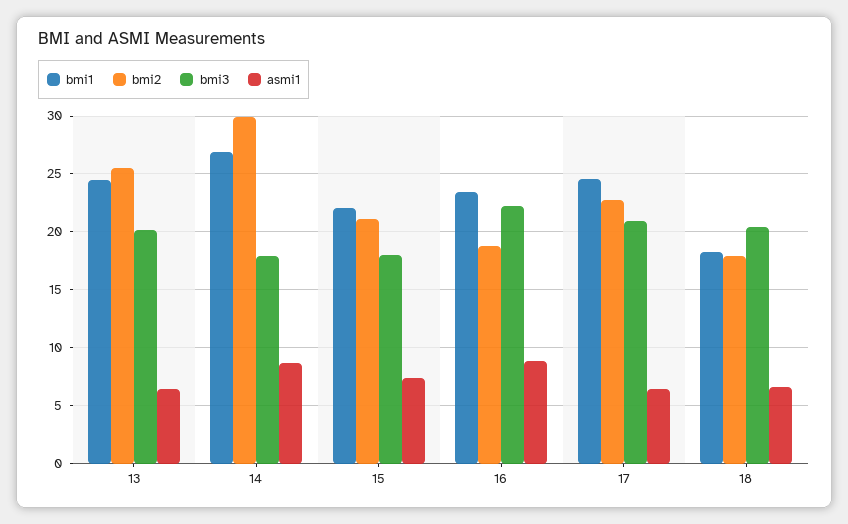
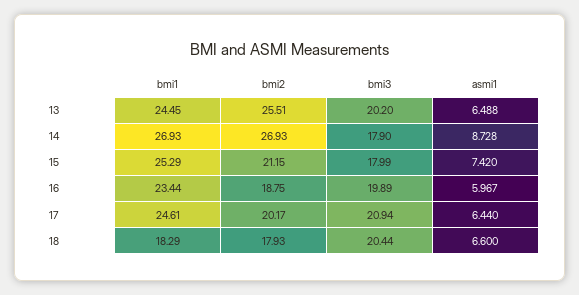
  {
    "bmi1": {
      "13": 24.45,
      "14": 26.93,
-     "15": 22,
+     "15": 25.29,
      "16": 23.44,
      "17": 24.61,
      "18": 18.29
    },
    "bmi2": {
      "13": 25.51,
-     "14": 30,
+     "14": 26.93,
      "15": 21.15,
      "16": 18.75,
-     "17": 23,
+     "17": 20.17,
      "18": 17.93
    },
    "bmi3": {
      "13": 20.2,
      "14": 17.9,
      "15": 17.99,
-     "16": 22,
+     "16": 19.89,
      "17": 20.94,
      "18": 20.44
    },
    "asmi1": {
      "13": 6.488,
      "14": 8.728,
      "15": 7.42,
-     "16": 9,
+     "16": 5.967,
      "17": 6.44,
      "18": 6.6
    }
  }

